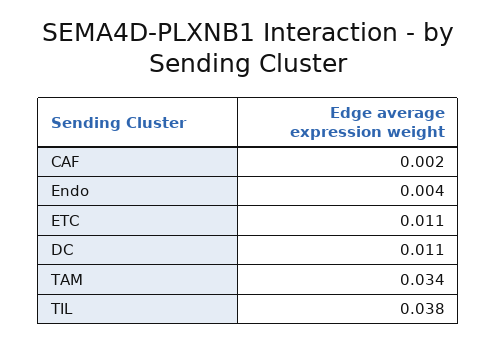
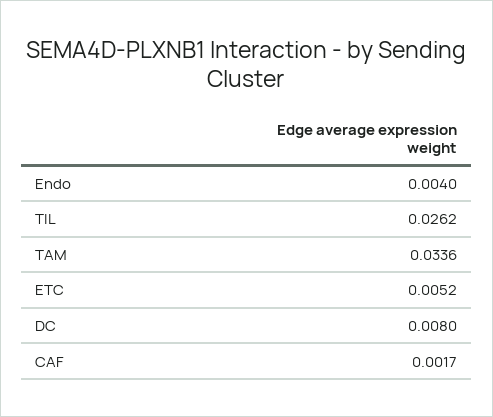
  {
    "CAF": 0.0017,
    "Endo": 0.004,
-   "ETC": 0.011,
+   "ETC": 0.0052,
-   "DC": 0.011,
+   "DC": 0.008,
    "TAM": 0.0336,
-   "TIL": 0.038
+   "TIL": 0.0262
  }

